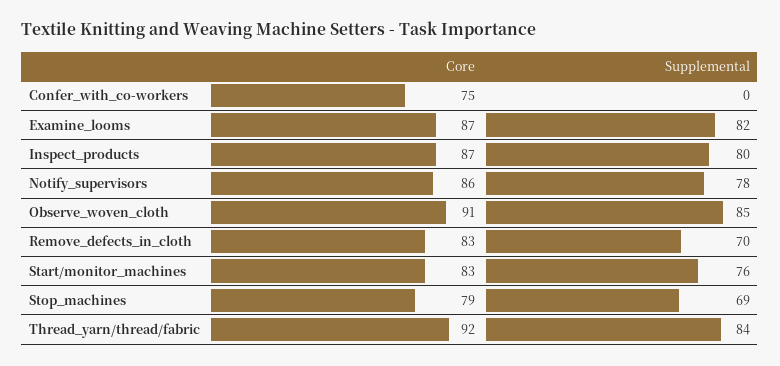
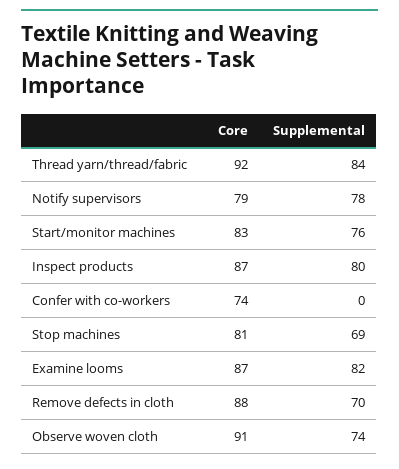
  {
    "Core": {
-     "Confer_with_co-workers": 75,
+     "Confer_with_co-workers": 74,
      "Examine_looms": 87,
      "Inspect_products": 87,
-     "Notify_supervisors": 86,
+     "Notify_supervisors": 79,
      "Observe_woven_cloth": 91,
-     "Remove_defects_in_cloth": 83,
+     "Remove_defects_in_cloth": 88,
      "Start/monitor_machines": 83,
-     "Stop_machines": 79,
+     "Stop_machines": 81,
      "Thread_yarn/thread/fabric": 92
    },
    "Supplemental": {
      "Confer_with_co-workers": 0,
      "Examine_looms": 82,
      "Inspect_products": 80,
      "Notify_supervisors": 78,
-     "Observe_woven_cloth": 85,
+     "Observe_woven_cloth": 74,
      "Remove_defects_in_cloth": 70,
      "Start/monitor_machines": 76,
      "Stop_machines": 69,
      "Thread_yarn/thread/fabric": 84
    }
  }

